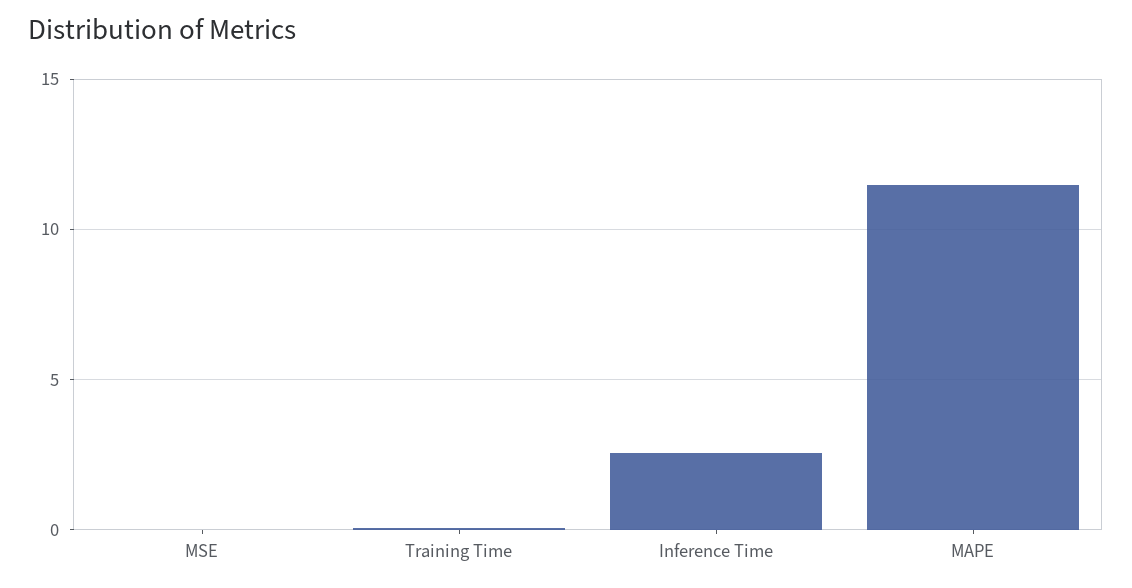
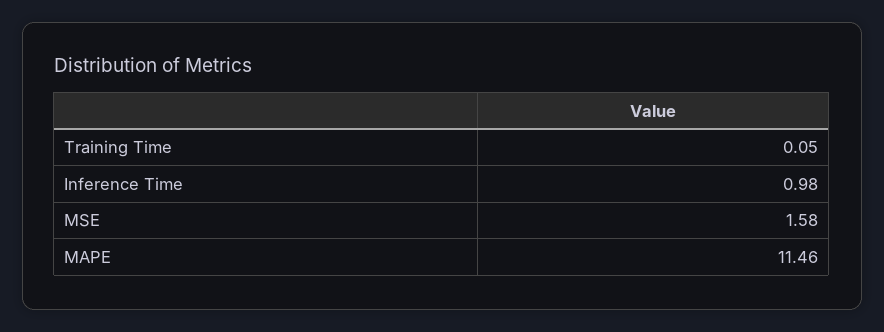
  {
-   "MSE": 0,
+   "MSE": 1.58,
    "Training Time": 0.05,
-   "Inference Time": 2.5,
+   "Inference Time": 0.98,
    "MAPE": 11.46
  }

